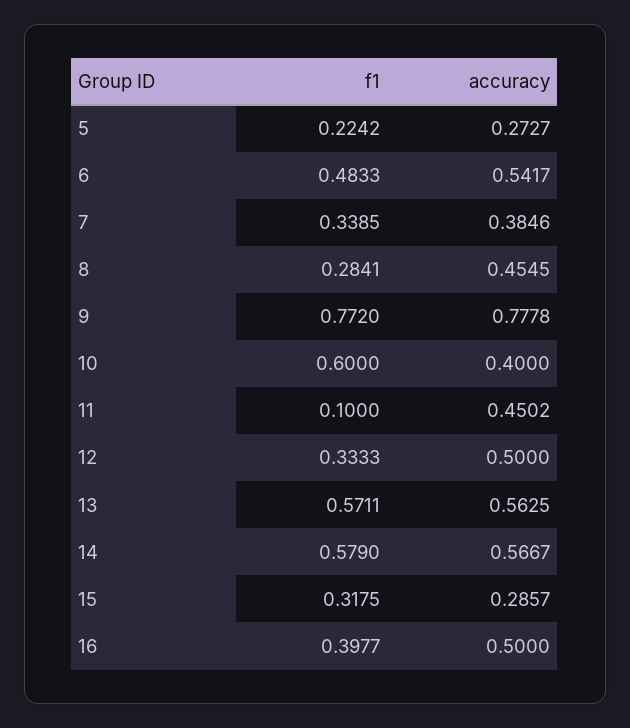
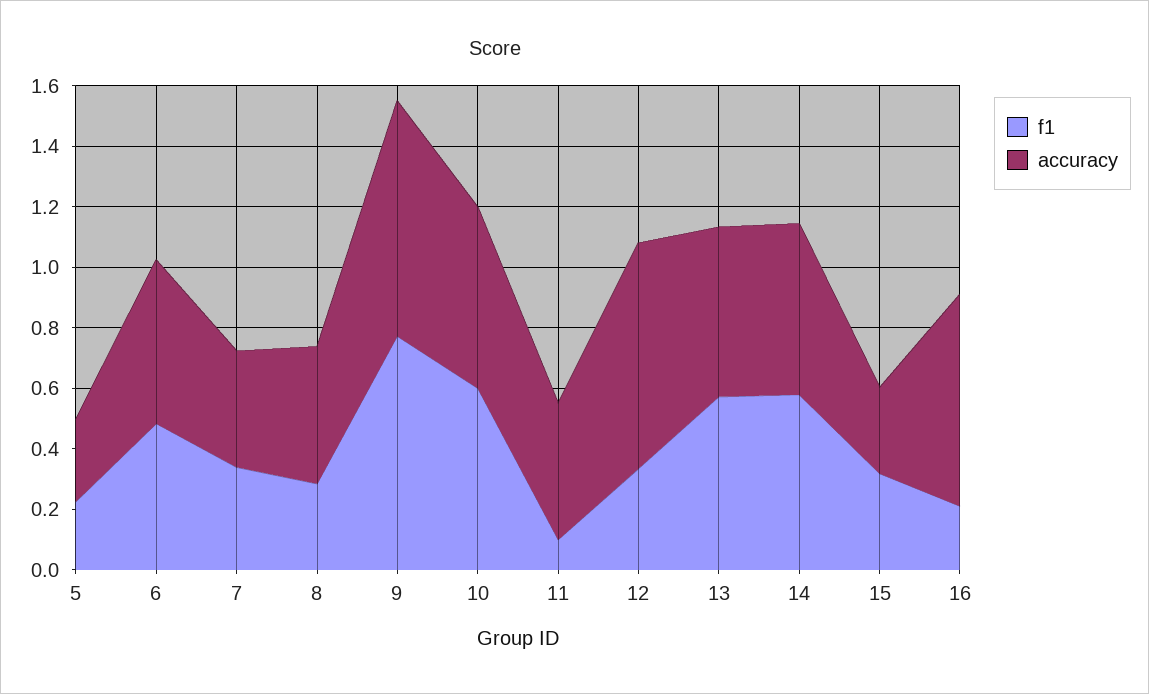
  {
    "f1": {
      "5": 0.2242,
      "6": 0.4833,
      "7": 0.3385,
      "8": 0.2841,
      "9": 0.772,
      "10": 0.6,
      "11": 0.1,
      "12": 0.3333,
      "13": 0.5711,
      "14": 0.579,
      "15": 0.3175,
-     "16": 0.3977
+     "16": 0.2
    },
    "accuracy": {
      "5": 0.2727,
      "6": 0.5417,
      "7": 0.3846,
      "8": 0.4545,
      "9": 0.7778,
-     "10": 0.4,
+     "10": 0.6,
      "11": 0.4502,
-     "12": 0.5,
+     "12": 0.75,
      "13": 0.5625,
      "14": 0.5667,
      "15": 0.2857,
-     "16": 0.5
+     "16": 0.7
    }
  }

